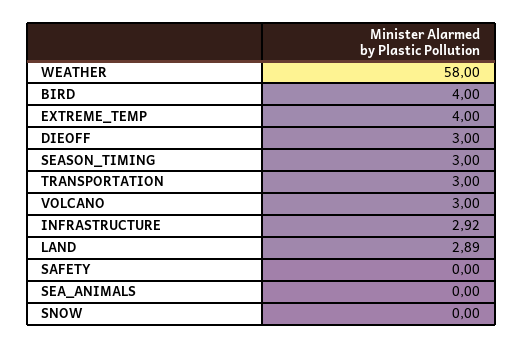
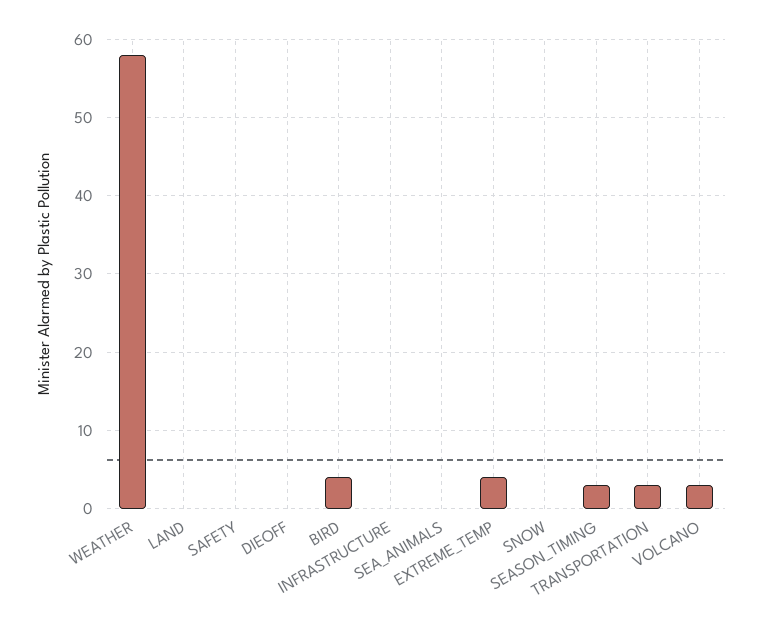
  {
    "WEATHER": 58,
    "BIRD": 4,
    "EXTREME_TEMP": 4,
-   "DIEOFF": 3,
+   "DIEOFF": 0,
    "SEASON_TIMING": 3,
    "TRANSPORTATION": 3,
    "VOLCANO": 3,
-   "INFRASTRUCTURE": 2.92,
+   "INFRASTRUCTURE": 0,
-   "LAND": 2.89,
+   "LAND": 0,
    "SAFETY": 0,
    "SEA_ANIMALS": 0,
    "SNOW": 0
  }

